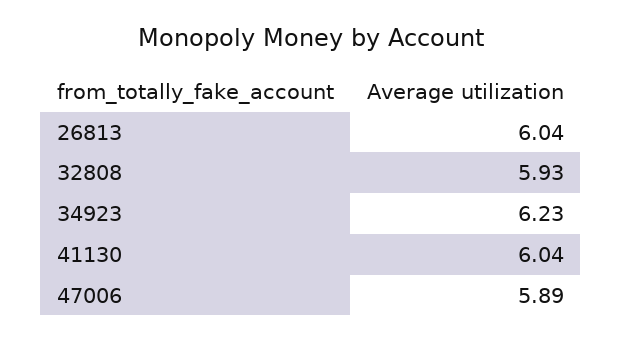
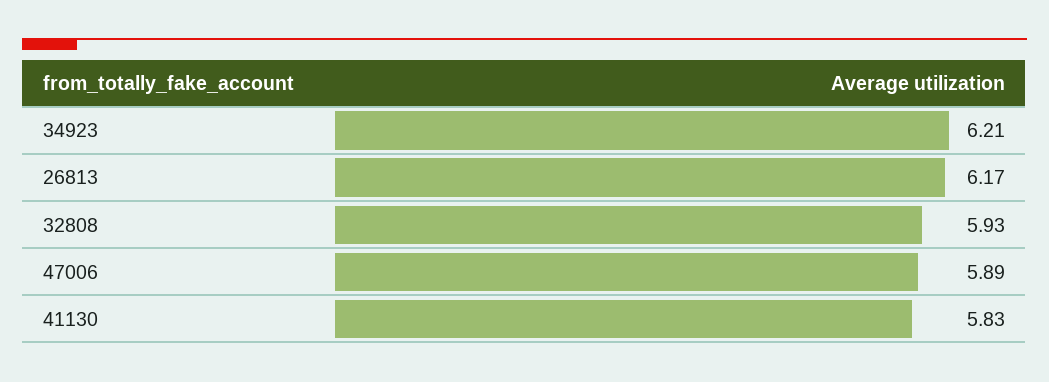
  {
-   "26813": 6.04,
+   "26813": 6.17,
    "32808": 5.93,
-   "34923": 6.23,
+   "34923": 6.21,
-   "41130": 6.04,
+   "41130": 5.83,
    "47006": 5.89
  }

